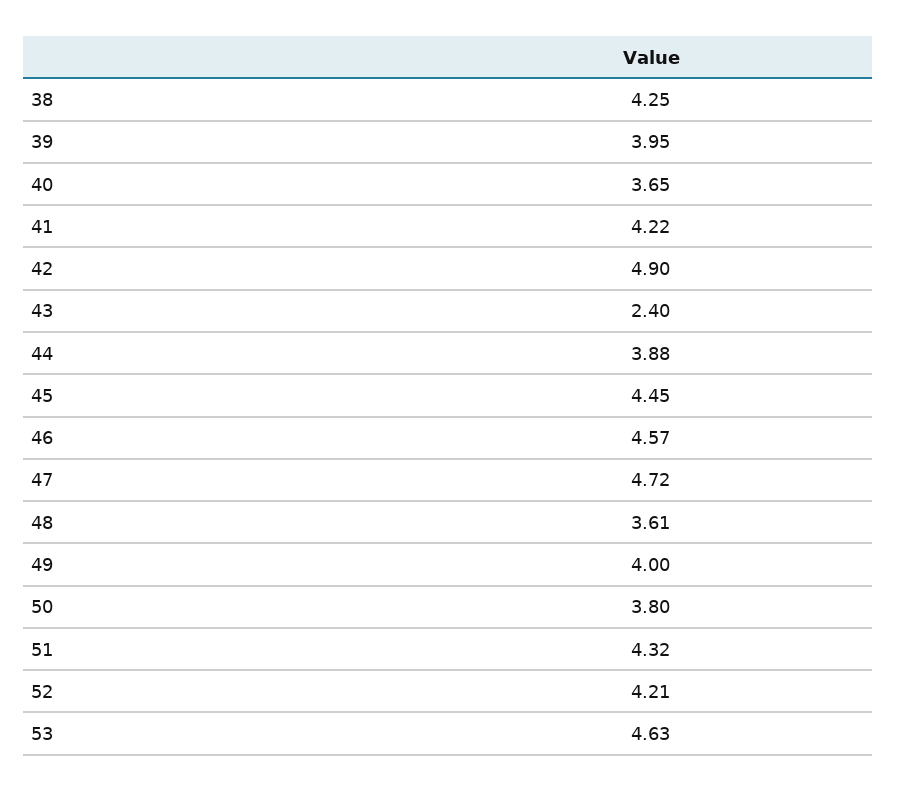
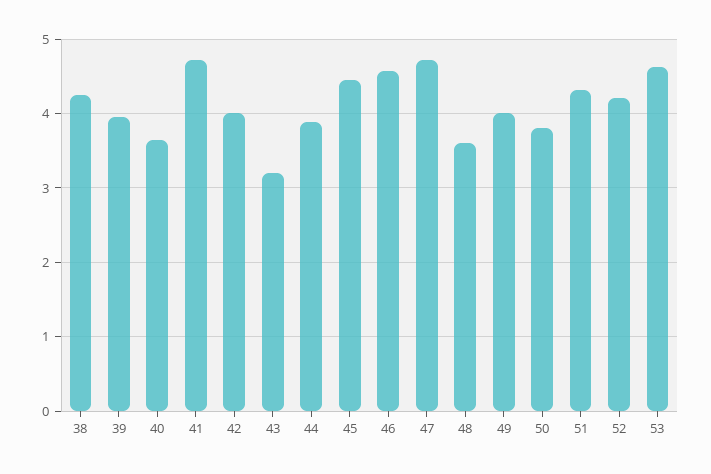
  {
    "38": 4.25,
    "39": 3.95,
    "40": 3.65,
-   "41": 4.22,
+   "41": 4.7,
-   "42": 4.9,
+   "42": 4,
-   "43": 2.4,
+   "43": 3.2,
    "44": 3.88,
    "45": 4.45,
    "46": 4.57,
    "47": 4.72,
    "48": 3.61,
    "49": 4,
    "50": 3.8,
    "51": 4.32,
    "52": 4.21,
    "53": 4.63
  }

